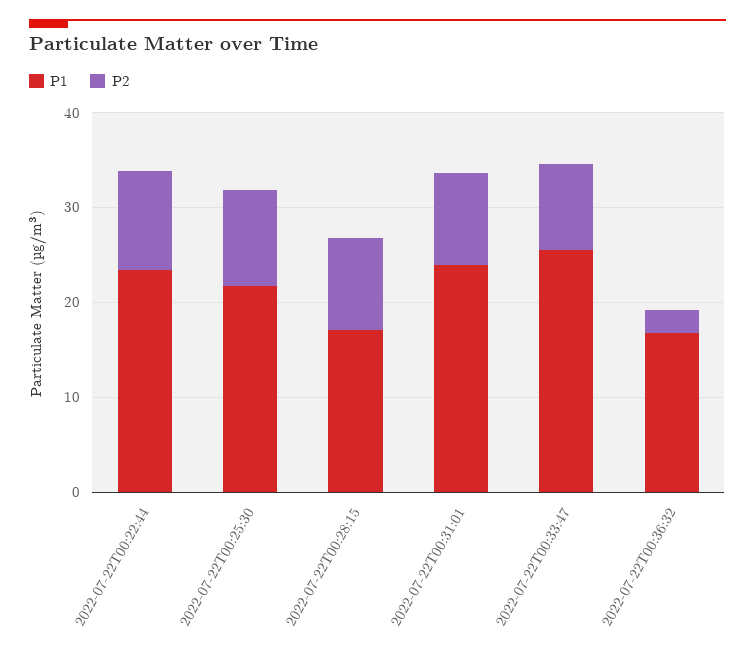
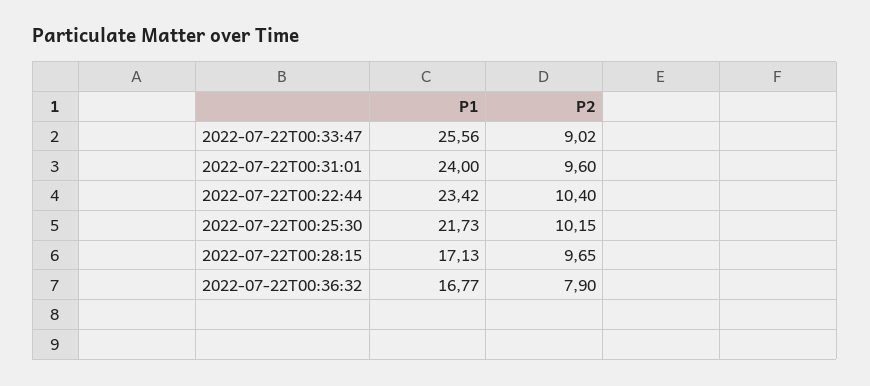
  {
    "P1": {
      "2022-07-22T00:22:44": 23.42,
      "2022-07-22T00:25:30": 21.73,
      "2022-07-22T00:28:15": 17.13,
      "2022-07-22T00:31:01": 24,
      "2022-07-22T00:33:47": 25.56,
      "2022-07-22T00:36:32": 16.77
    },
    "P2": {
      "2022-07-22T00:22:44": 10.4,
      "2022-07-22T00:25:30": 10.15,
      "2022-07-22T00:28:15": 9.65,
      "2022-07-22T00:31:01": 9.6,
      "2022-07-22T00:33:47": 9.02,
-     "2022-07-22T00:36:32": 2
+     "2022-07-22T00:36:32": 7.9
    }
  }

